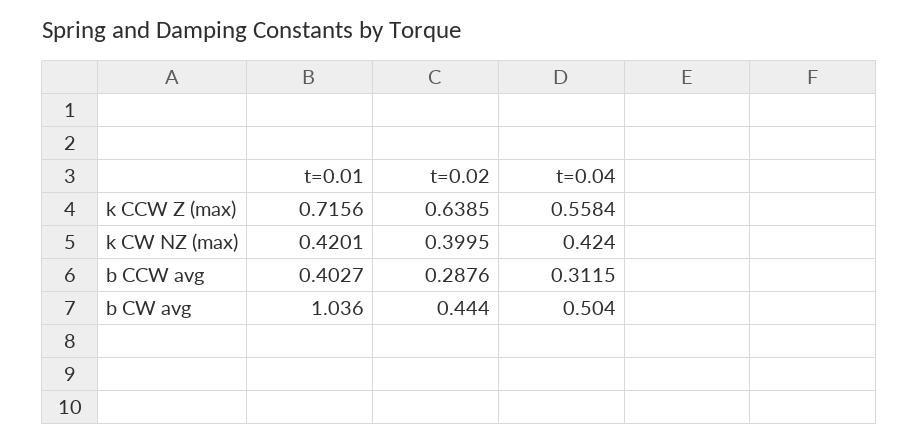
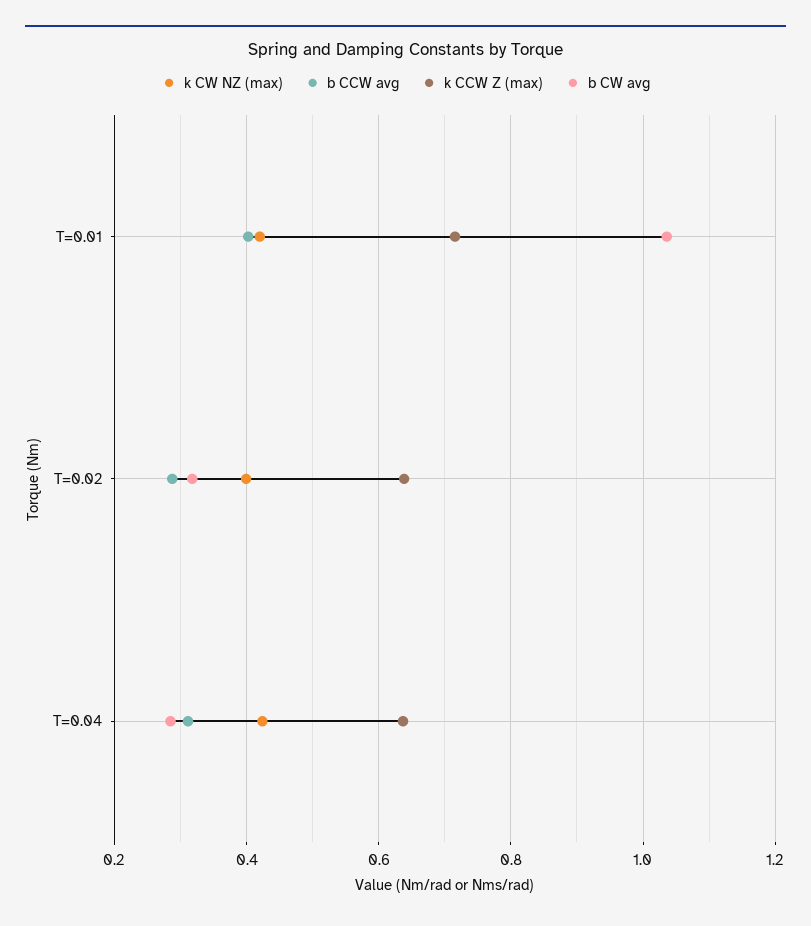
  {
    "k CCW Z (max)": {
      "t=0.01": 0.7156,
      "t=0.02": 0.6385,
-     "t=0.04": 0.5584
+     "t=0.04": 0.64
    },
    "k CW NZ (max)": {
      "t=0.01": 0.4201,
      "t=0.02": 0.3995,
      "t=0.04": 0.424
    },
    "b CCW avg": {
      "t=0.01": 0.4027,
      "t=0.02": 0.2876,
      "t=0.04": 0.3115
    },
    "b CW avg": {
      "t=0.01": 1.036,
-     "t=0.02": 0.444,
+     "t=0.02": 0.32,
-     "t=0.04": 0.504
+     "t=0.04": 0.28
    }
  }

